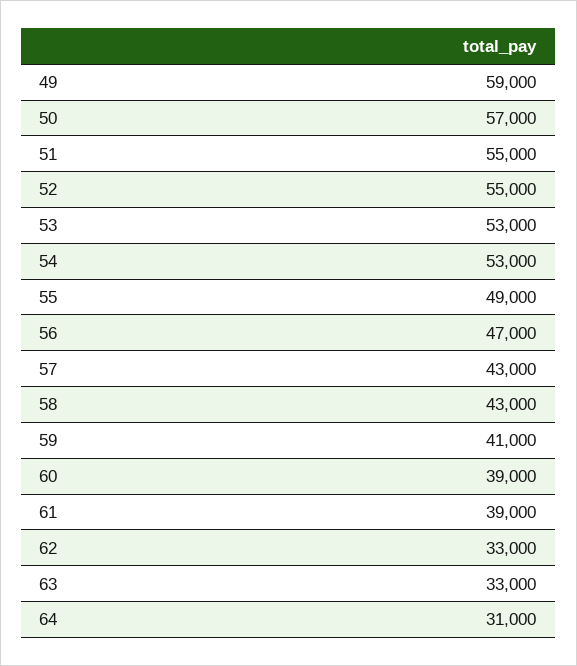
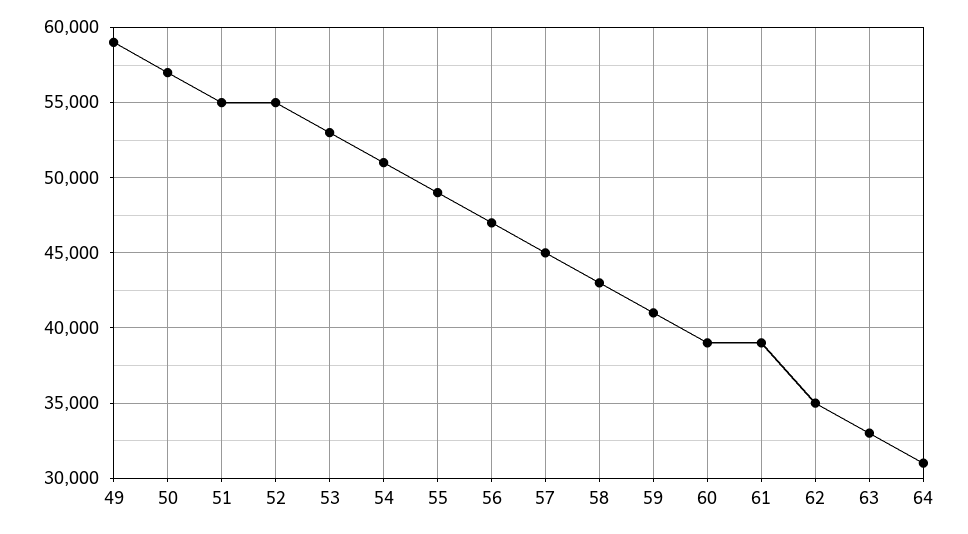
  {
    "49": 59000,
    "50": 57000,
    "51": 55000,
    "52": 55000,
    "53": 53000,
-   "54": 53000,
+   "54": 51000,
    "55": 49000,
    "56": 47000,
-   "57": 43000,
+   "57": 45000,
    "58": 43000,
    "59": 41000,
    "60": 39000,
    "61": 39000,
-   "62": 33000,
+   "62": 35000,
    "63": 33000,
    "64": 31000
  }

